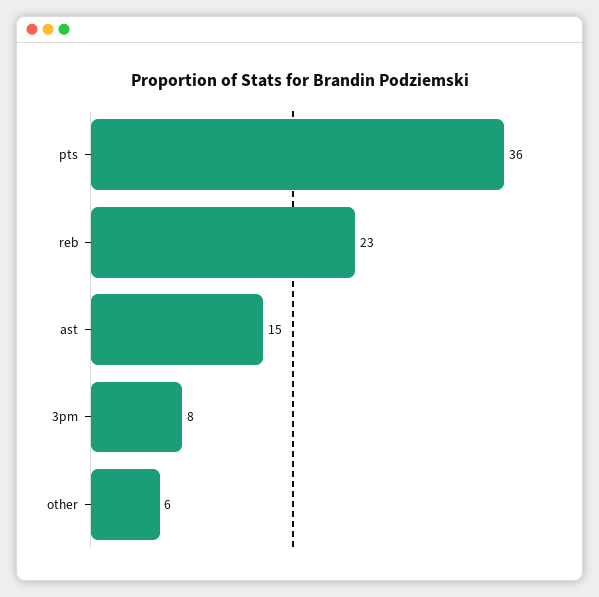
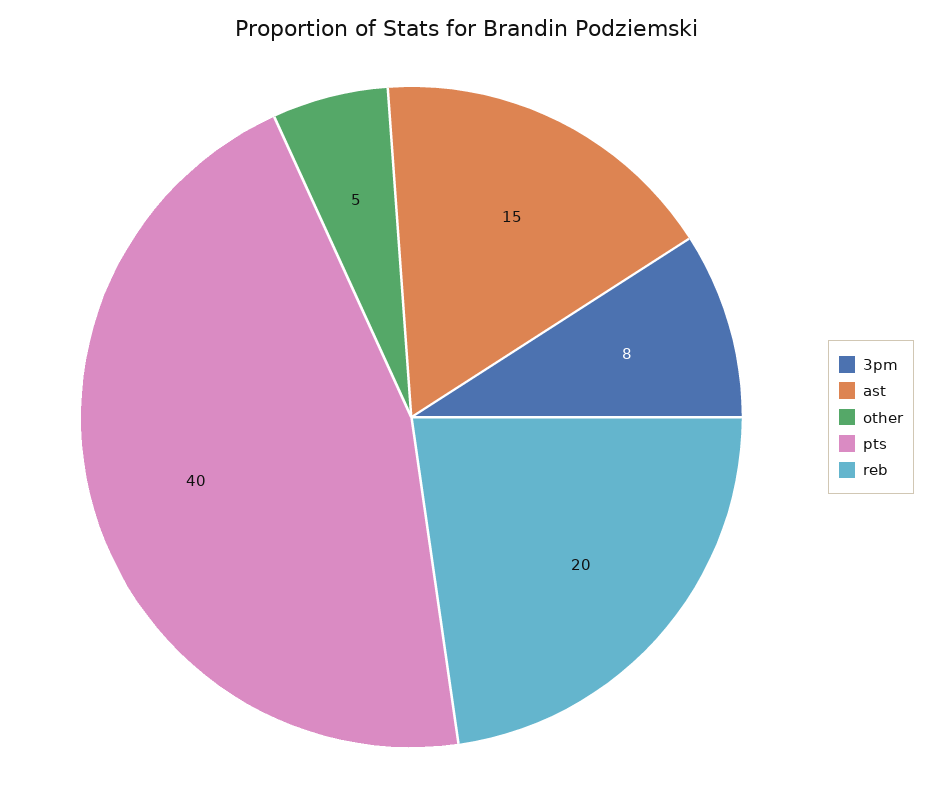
  {
-   "pts": 36,
+   "pts": 40,
-   "reb": 23,
+   "reb": 20,
    "ast": 15,
    "3pm": 8,
-   "other": 6
+   "other": 5
  }

